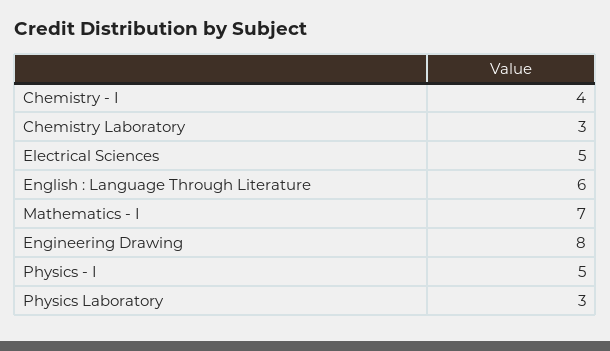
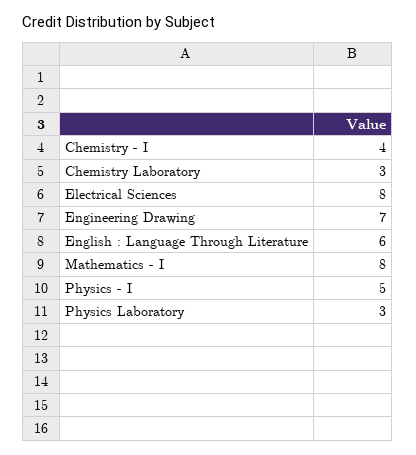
  {
    "Chemistry - I": 4,
    "Chemistry Laboratory": 3,
-   "Electrical Sciences": 5,
+   "Electrical Sciences": 8,
    "English : Language Through Literature": 6,
-   "Mathematics - I": 7,
+   "Mathematics - I": 8,
-   "Engineering Drawing": 8,
+   "Engineering Drawing": 7,
    "Physics - I": 5,
    "Physics Laboratory": 3
  }

